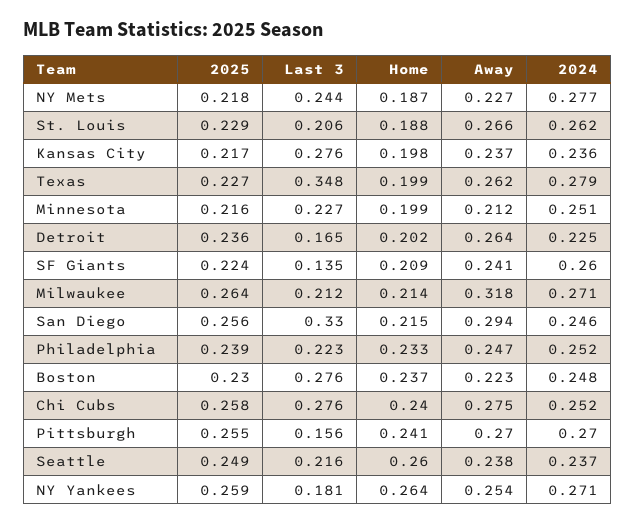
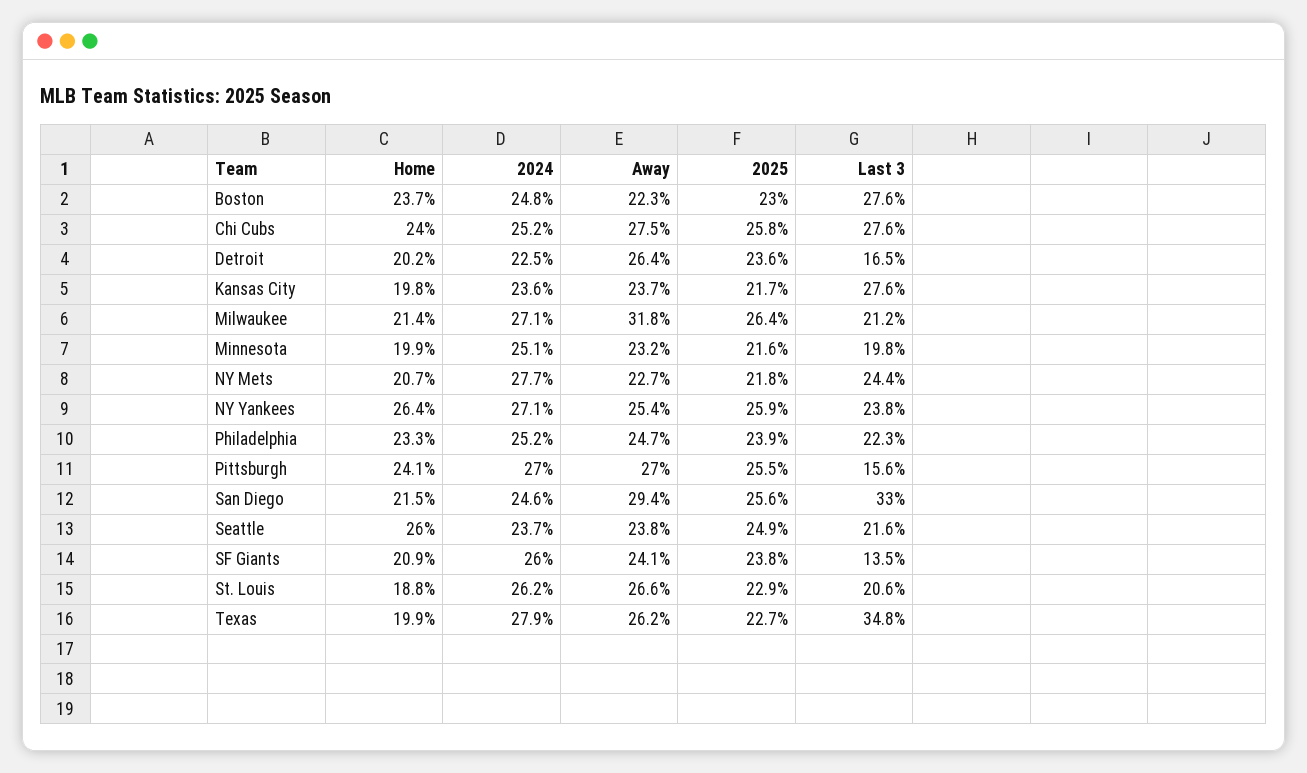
  {
    "2025": {
      "NY Mets": 0.218,
      "St. Louis": 0.229,
      "Kansas City": 0.217,
      "Texas": 0.227,
      "Minnesota": 0.216,
      "Detroit": 0.236,
-     "SF Giants": 0.224,
+     "SF Giants": 0.238,
      "Milwaukee": 0.264,
      "San Diego": 0.256,
      "Philadelphia": 0.239,
      "Boston": 0.23,
      "Chi Cubs": 0.258,
      "Pittsburgh": 0.255,
      "Seattle": 0.249,
      "NY Yankees": 0.259
    },
    "Last 3": {
      "NY Mets": 0.244,
      "St. Louis": 0.206,
      "Kansas City": 0.276,
      "Texas": 0.348,
-     "Minnesota": 0.227,
+     "Minnesota": 0.198,
      "Detroit": 0.165,
      "SF Giants": 0.135,
      "Milwaukee": 0.212,
      "San Diego": 0.33,
      "Philadelphia": 0.223,
      "Boston": 0.276,
      "Chi Cubs": 0.276,
      "Pittsburgh": 0.156,
      "Seattle": 0.216,
-     "NY Yankees": 0.181
+     "NY Yankees": 0.238
    },
    "Home": {
-     "NY Mets": 0.187,
+     "NY Mets": 0.207,
      "St. Louis": 0.188,
      "Kansas City": 0.198,
      "Texas": 0.199,
      "Minnesota": 0.199,
      "Detroit": 0.202,
      "SF Giants": 0.209,
      "Milwaukee": 0.214,
      "San Diego": 0.215,
      "Philadelphia": 0.233,
      "Boston": 0.237,
      "Chi Cubs": 0.24,
      "Pittsburgh": 0.241,
      "Seattle": 0.26,
      "NY Yankees": 0.264
    },
    "Away": {
      "NY Mets": 0.227,
      "St. Louis": 0.266,
      "Kansas City": 0.237,
      "Texas": 0.262,
-     "Minnesota": 0.212,
+     "Minnesota": 0.232,
      "Detroit": 0.264,
      "SF Giants": 0.241,
      "Milwaukee": 0.318,
      "San Diego": 0.294,
      "Philadelphia": 0.247,
      "Boston": 0.223,
      "Chi Cubs": 0.275,
      "Pittsburgh": 0.27,
      "Seattle": 0.238,
      "NY Yankees": 0.254
    },
    "2024": {
      "NY Mets": 0.277,
      "St. Louis": 0.262,
      "Kansas City": 0.236,
      "Texas": 0.279,
      "Minnesota": 0.251,
      "Detroit": 0.225,
      "SF Giants": 0.26,
      "Milwaukee": 0.271,
      "San Diego": 0.246,
      "Philadelphia": 0.252,
      "Boston": 0.248,
      "Chi Cubs": 0.252,
      "Pittsburgh": 0.27,
      "Seattle": 0.237,
      "NY Yankees": 0.271
    }
  }

